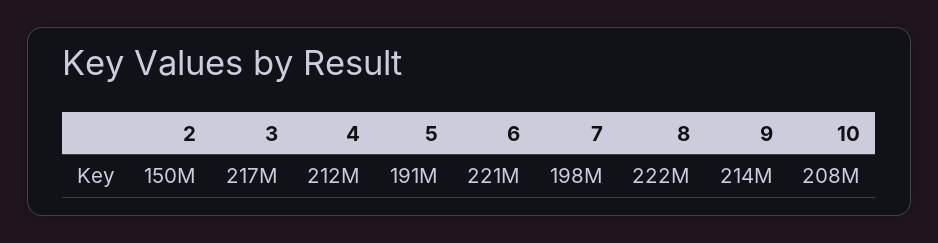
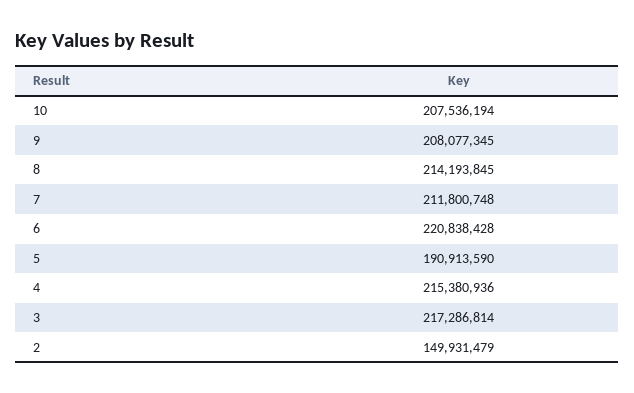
  {
    "2": 149931479,
    "3": 217286814,
-   "4": 212000000,
+   "4": 215380936,
    "5": 190913590,
    "6": 220838428,
-   "7": 198000000,
+   "7": 211800748,
-   "8": 222000000,
+   "8": 214193845,
-   "9": 214000000,
+   "9": 208077345,
    "10": 207536194
  }

